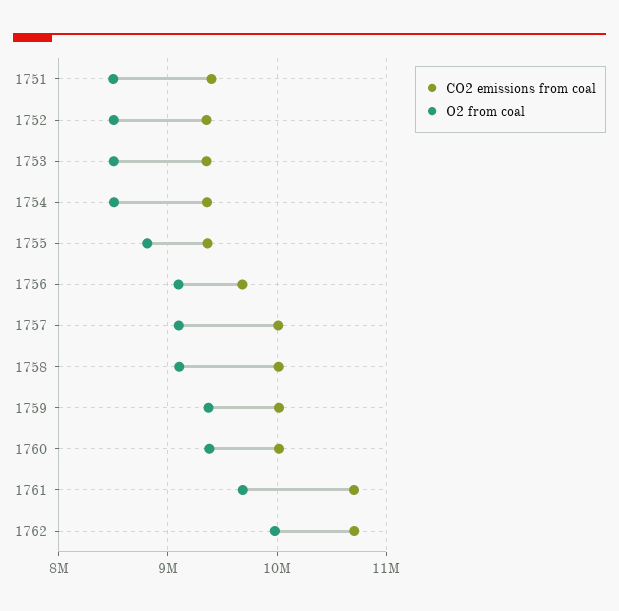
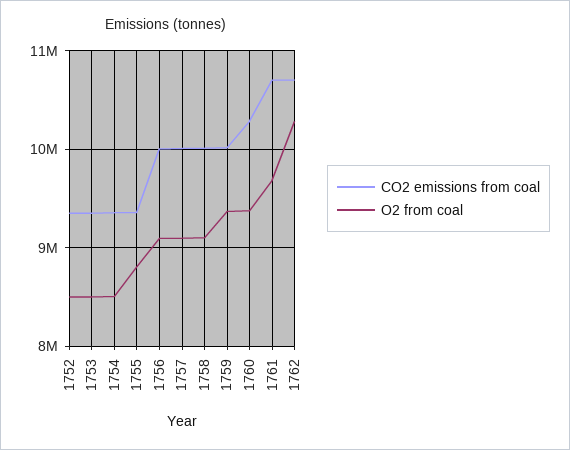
  {
    "CO2 emissions from coal": {
-     "1751": 9400000,
      "1752": 9400000,
      "1753": 9400000,
      "1754": 9400000,
      "1755": 9400000,
-     "1756": 9700000,
+     "1756": 10000000,
      "1757": 10000000,
      "1758": 10000000,
      "1759": 10000000,
-     "1760": 10000000,
+     "1760": 10300000,
      "1761": 10700000,
      "1762": 10700000
    },
    "O2 from coal": {
-     "1751": 8500000,
      "1752": 8500000,
      "1753": 8500000,
      "1754": 8500000,
      "1755": 8800000,
      "1756": 9100000,
      "1757": 9100000,
      "1758": 9100000,
      "1759": 9400000,
      "1760": 9400000,
      "1761": 9700000,
-     "1762": 10000000
+     "1762": 10300000
    }
  }

